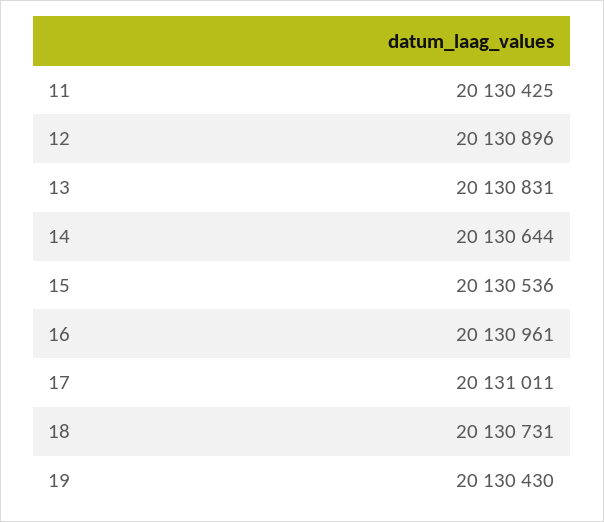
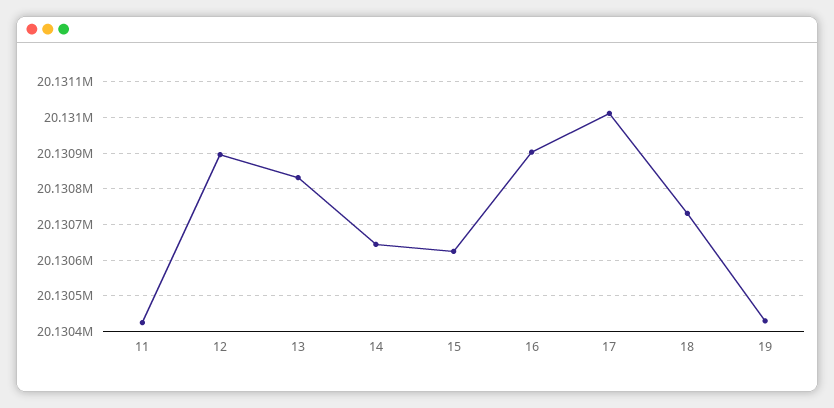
  {
    "11": 20130425,
    "12": 20130896,
    "13": 20130831,
    "14": 20130644,
-   "15": 20130536,
+   "15": 20130620,
-   "16": 20130961,
+   "16": 20130900,
    "17": 20131011,
    "18": 20130731,
    "19": 20130430
  }

